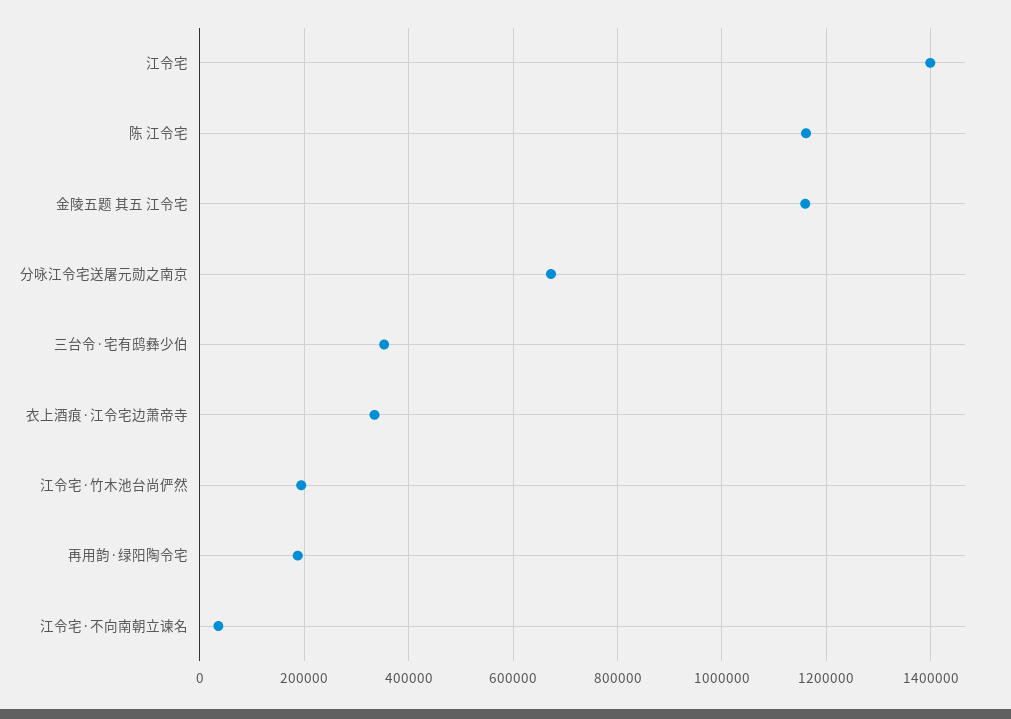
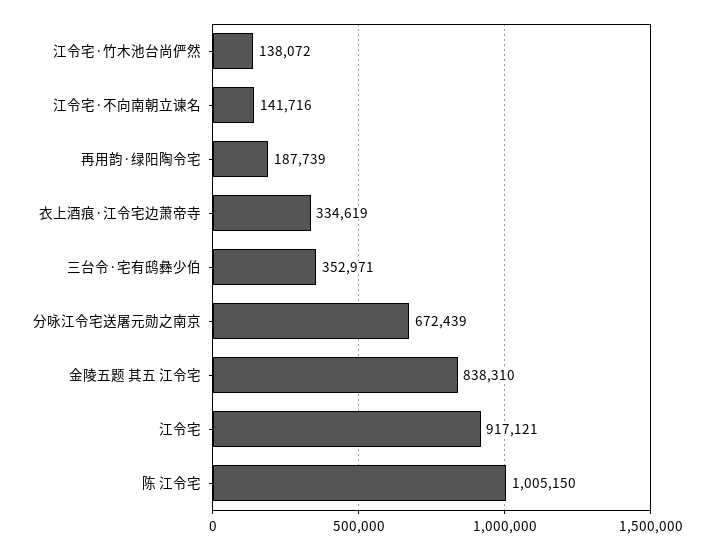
  {
-   "江令宅": 1400000,
+   "江令宅": 917121,
-   "陈 江令宅": 1160000,
+   "陈 江令宅": 1005150,
-   "金陵五题 其五 江令宅": 1160000,
+   "金陵五题 其五 江令宅": 838310,
    "分咏江令宅送屠元勋之南京": 672439,
    "三台令·宅有鸱彝少伯": 352971,
    "衣上酒痕·江令宅边萧帝寺": 334619,
-   "江令宅·竹木池台尚俨然": 200000,
+   "江令宅·竹木池台尚俨然": 138072,
    "再用韵·绿阳陶令宅": 187739,
-   "江令宅·不向南朝立谏名": 40000
+   "江令宅·不向南朝立谏名": 141716
  }

